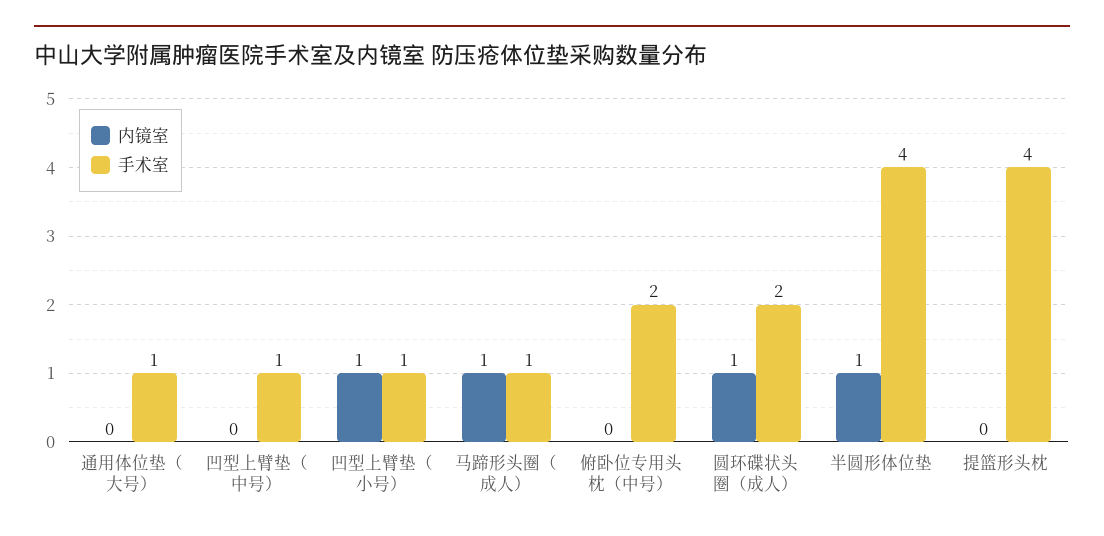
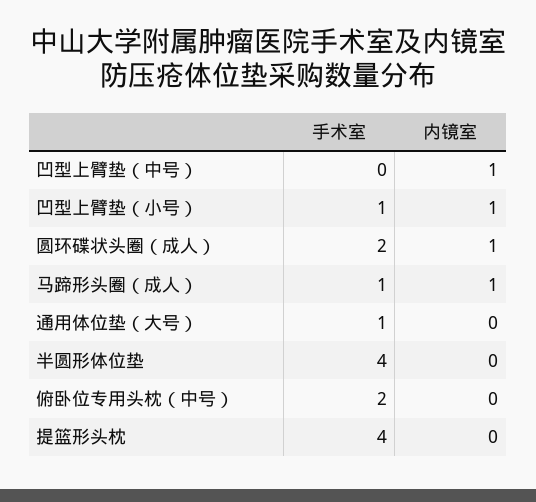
  {
    "内镜室": {
      "通用体位垫（大号）": 0,
-     "凹型上臂垫（中号）": 0,
+     "凹型上臂垫（中号）": 1,
      "凹型上臂垫（小号）": 1,
      "马蹄形头圈（成人）": 1,
      "俯卧位专用头枕（中号）": 0,
      "圆环碟状头圈（成人）": 1,
-     "半圆形体位垫": 1,
+     "半圆形体位垫": 0,
      "提篮形头枕": 0
    },
    "手术室": {
      "通用体位垫（大号）": 1,
-     "凹型上臂垫（中号）": 1,
+     "凹型上臂垫（中号）": 0,
      "凹型上臂垫（小号）": 1,
      "马蹄形头圈（成人）": 1,
      "俯卧位专用头枕（中号）": 2,
      "圆环碟状头圈（成人）": 2,
      "半圆形体位垫": 4,
      "提篮形头枕": 4
    }
  }

